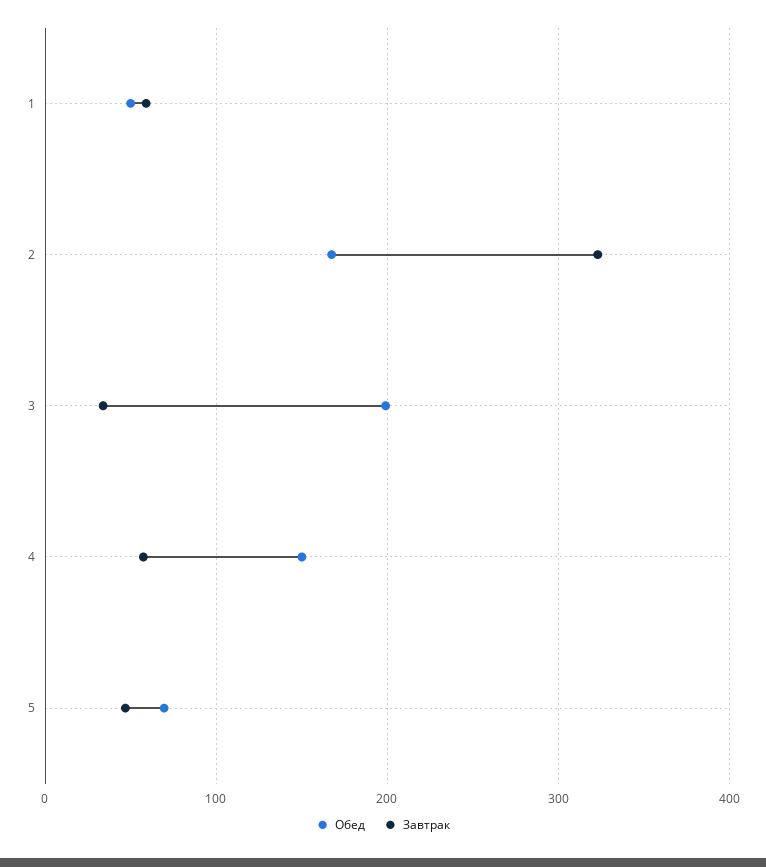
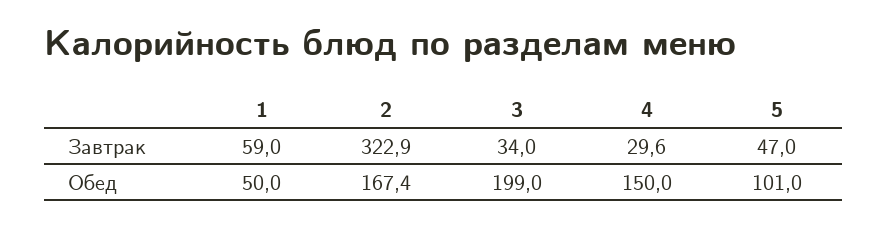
  {
    "Обед": {
      "1": 50,
      "2": 167.4,
      "3": 199,
      "4": 150,
-     "5": 70
+     "5": 101
    },
    "Завтрак": {
      "1": 59,
      "2": 322.9,
      "3": 34,
-     "4": 60,
+     "4": 29.6,
      "5": 47
    }
  }

